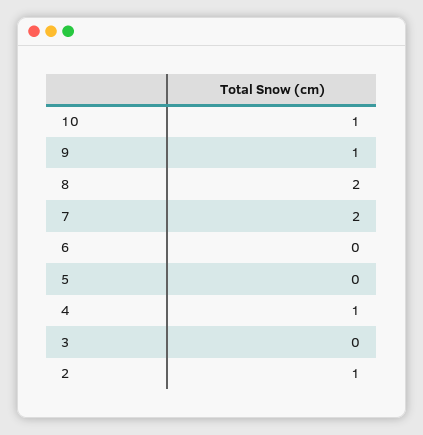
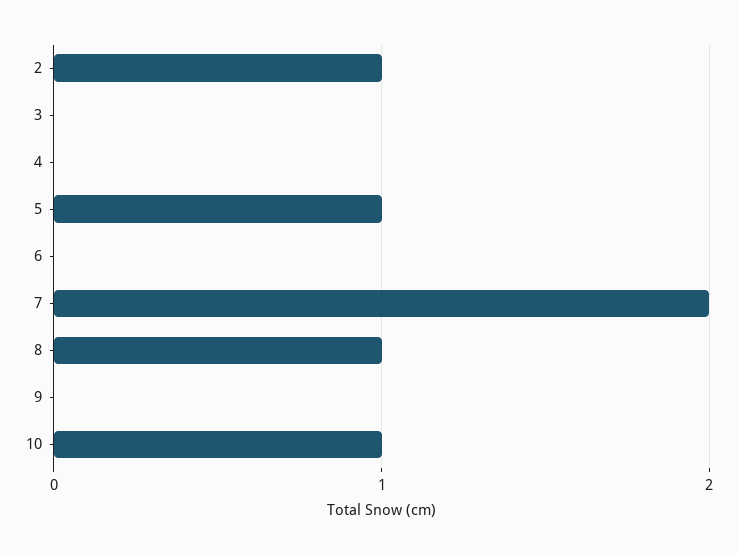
  {
    "10": 1,
-   "9": 1,
+   "9": 0,
-   "8": 2,
+   "8": 1,
    "7": 2,
    "6": 0,
-   "5": 0,
+   "5": 1,
-   "4": 1,
+   "4": 0,
    "3": 0,
    "2": 1
  }

